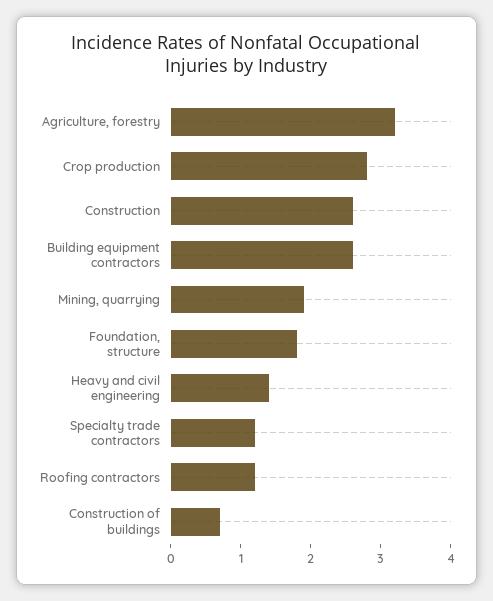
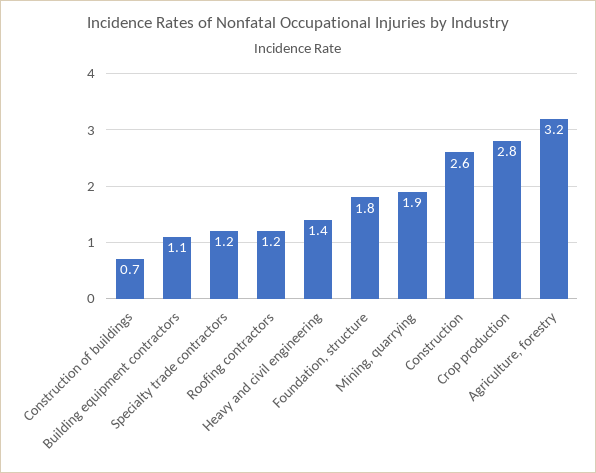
  {
    "Agriculture, forestry": 3.2,
    "Crop production": 2.8,
    "Construction": 2.6,
-   "Building equipment contractors": 2.5,
+   "Building equipment contractors": 1.1,
    "Mining, quarrying": 1.9,
    "Foundation, structure": 1.8,
    "Heavy and civil engineering": 1.4,
    "Specialty trade contractors": 1.2,
    "Roofing contractors": 1.2,
    "Construction of buildings": 0.7
  }

